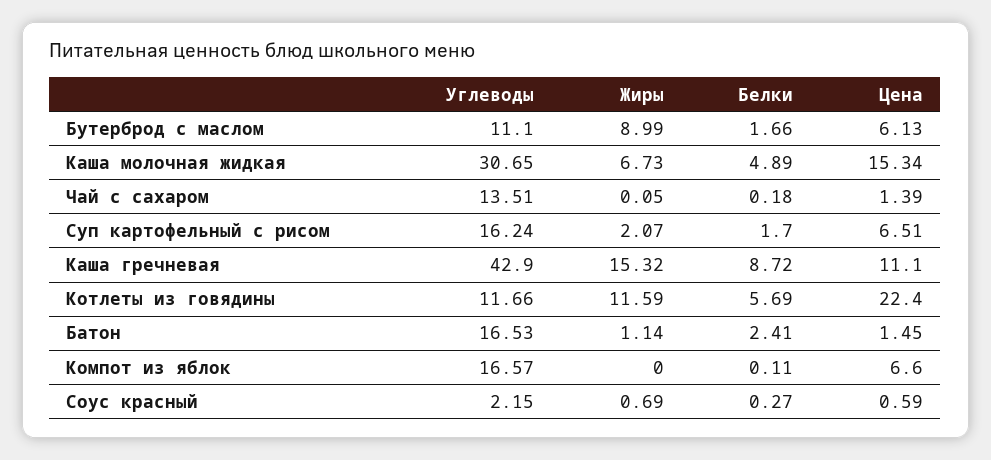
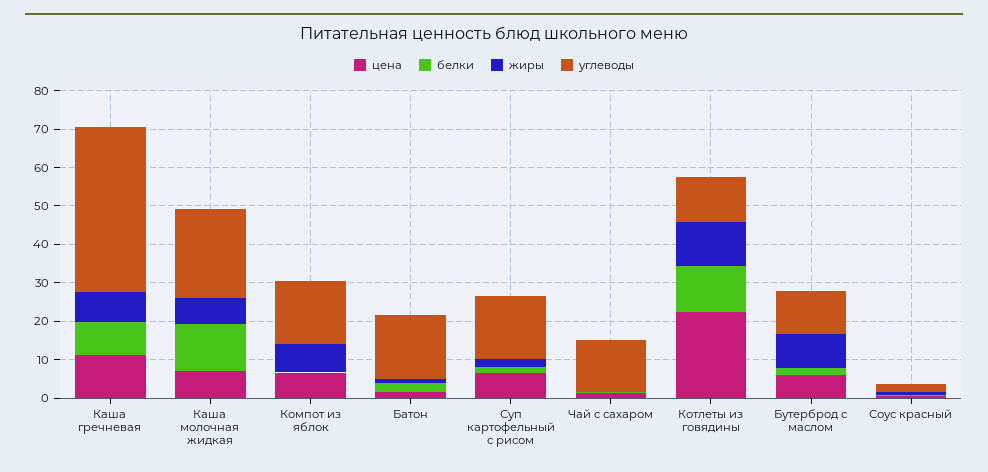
  {
    "Углеводы": {
      "Бутерброд с маслом": 11.1,
-     "Каша молочная жидкая": 30.65,
+     "Каша молочная жидкая": 22.5,
      "Чай с сахаром": 13.51,
      "Суп картофельный с рисом": 16.24,
      "Каша гречневая": 42.9,
      "Котлеты из говядины": 11.66,
      "Батон": 16.53,
      "Компот из яблок": 16.57,
      "Соус красный": 2.15
    },
    "Жиры": {
      "Бутерброд с маслом": 8.99,
      "Каша молочная жидкая": 6.73,
      "Чай с сахаром": 0.05,
      "Суп картофельный с рисом": 2.07,
-     "Каша гречневая": 15.32,
+     "Каша гречневая": 7.5,
      "Котлеты из говядины": 11.59,
      "Батон": 1.14,
-     "Компот из яблок": 0,
+     "Компот из яблок": 7.5,
      "Соус красный": 0.69
    },
    "Белки": {
      "Бутерброд с маслом": 1.66,
-     "Каша молочная жидкая": 4.89,
+     "Каша молочная жидкая": 12.5,
      "Чай с сахаром": 0.18,
      "Суп картофельный с рисом": 1.7,
      "Каша гречневая": 8.72,
-     "Котлеты из говядины": 5.69,
+     "Котлеты из говядины": 12.5,
      "Батон": 2.41,
      "Компот из яблок": 0.11,
      "Соус красный": 0.27
    },
    "Цена": {
      "Бутерброд с маслом": 6.13,
-     "Каша молочная жидкая": 15.34,
+     "Каша молочная жидкая": 7.5,
      "Чай с сахаром": 1.39,
      "Суп картофельный с рисом": 6.51,
      "Каша гречневая": 11.1,
      "Котлеты из говядины": 22.4,
      "Батон": 1.45,
      "Компот из яблок": 6.6,
      "Соус красный": 0.59
    }
  }

